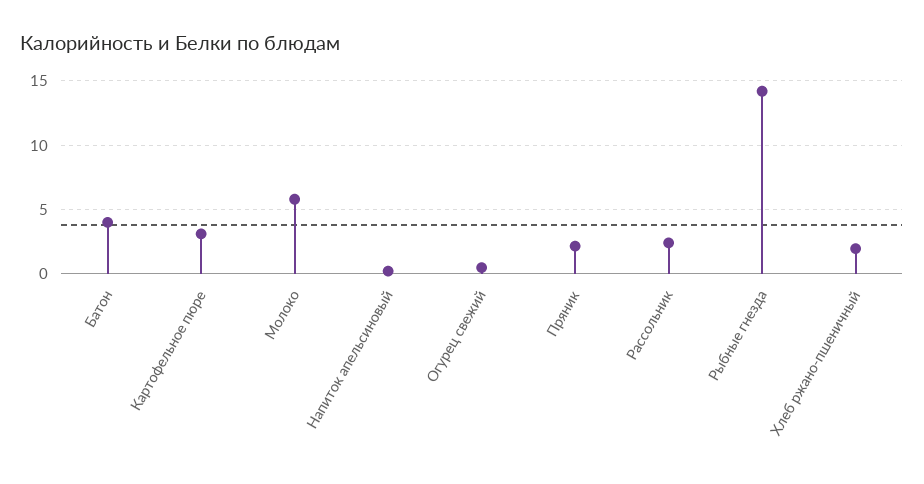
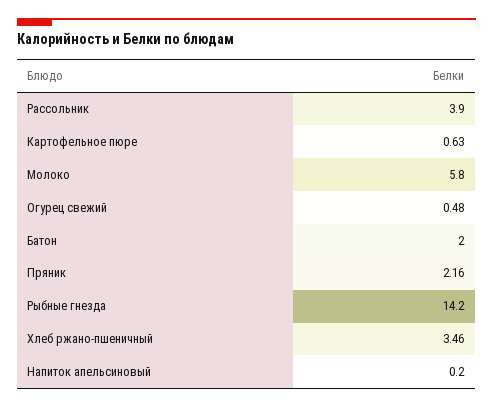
  {
-   "Батон": 4,
+   "Батон": 2,
-   "Картофельное пюре": 3,
+   "Картофельное пюре": 0.63,
    "Молоко": 5.8,
    "Напиток апельсиновый": 0.2,
    "Огурец свежий": 0.48,
    "Пряник": 2.16,
-   "Рассольник": 2.5,
+   "Рассольник": 3.9,
    "Рыбные гнезда": 14.2,
-   "Хлеб ржано-пшеничный": 2
+   "Хлеб ржано-пшеничный": 3.46
  }

